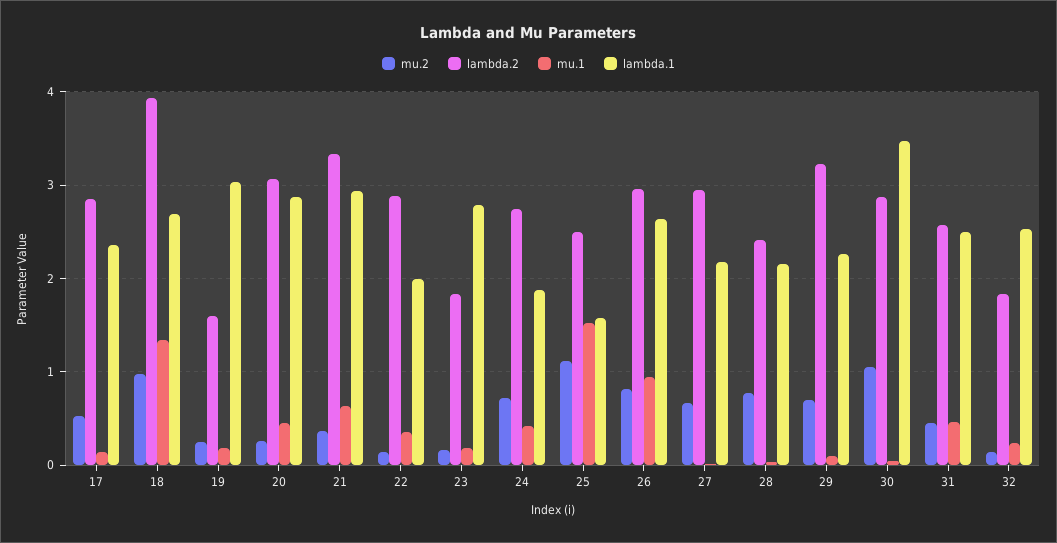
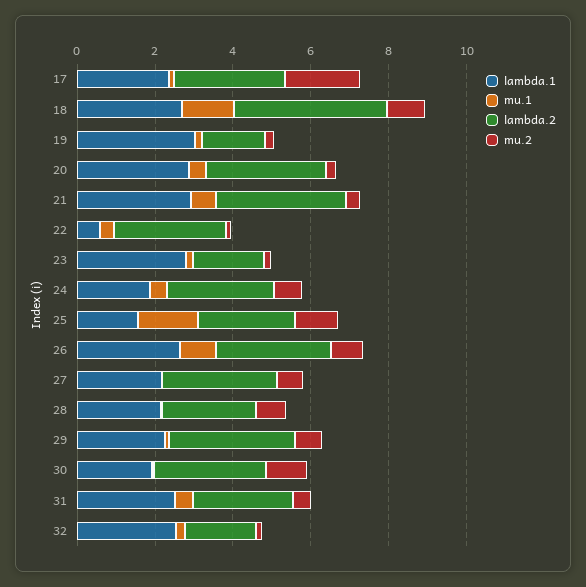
  {
    "mu.2": {
-     "17": 0.5,
+     "17": 2,
      "18": 1,
      "19": 0.3,
      "20": 0.3,
      "21": 0.4,
      "22": 0.1,
      "23": 0.2,
      "24": 0.7,
      "25": 1.1,
      "26": 0.8,
      "27": 0.7,
      "28": 0.8,
      "29": 0.7,
      "30": 1.1,
      "31": 0.5,
      "32": 0.1
    },
    "lambda.2": {
      "17": 2.8,
      "18": 3.9,
      "19": 1.6,
      "20": 3.1,
      "21": 3.3,
      "22": 2.9,
      "23": 1.8,
      "24": 2.7,
      "25": 2.5,
      "26": 3,
      "27": 3,
      "28": 2.4,
      "29": 3.2,
      "30": 2.9,
      "31": 2.6,
      "32": 1.8
    },
    "mu.1": {
      "17": 0.1,
      "18": 1.3,
      "19": 0.2,
      "20": 0.4,
      "21": 0.6,
      "22": 0.4,
      "23": 0.2,
      "24": 0.4,
      "25": 1.5,
      "26": 0.9,
      "27": 0,
      "28": 0,
      "29": 0.1,
      "30": 0,
      "31": 0.5,
      "32": 0.2
    },
    "lambda.1": {
      "17": 2.4,
      "18": 2.7,
      "19": 3,
      "20": 2.9,
      "21": 2.9,
-     "22": 2,
+     "22": 0.5,
      "23": 2.8,
      "24": 1.9,
      "25": 1.6,
      "26": 2.6,
      "27": 2.2,
      "28": 2.2,
      "29": 2.3,
-     "30": 3.5,
+     "30": 2,
      "31": 2.5,
      "32": 2.5
    }
  }

